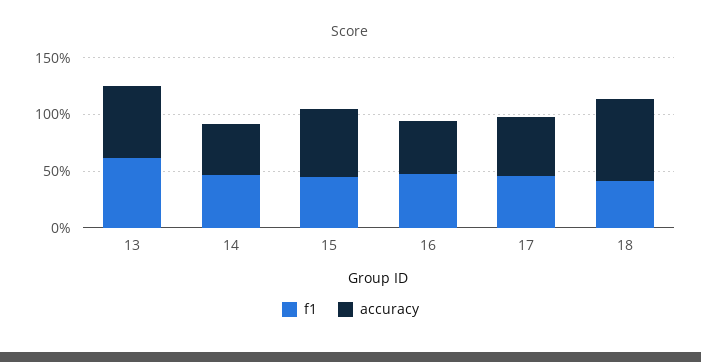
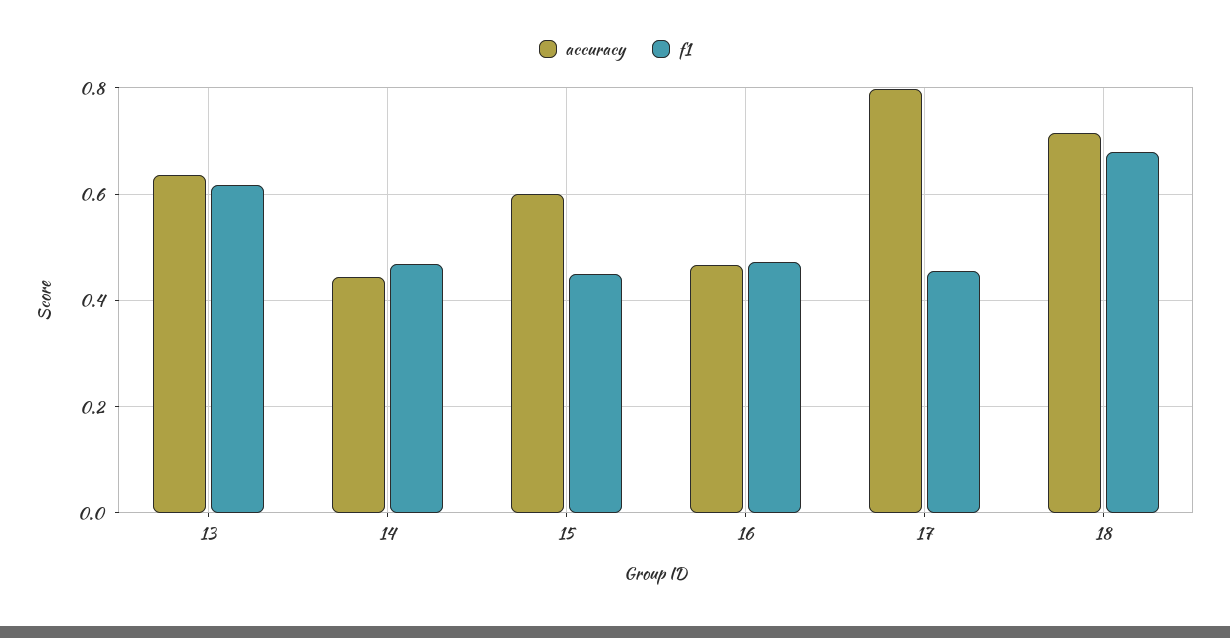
  {
    "f1": {
      "13": 0.62,
      "14": 0.46,
      "15": 0.46,
      "16": 0.48,
      "17": 0.46,
-     "18": 0.4
+     "18": 0.68
    },
    "accuracy": {
      "13": 0.64,
      "14": 0.44,
      "15": 0.6,
      "16": 0.46,
-     "17": 0.5,
+     "17": 0.8,
      "18": 0.72
    }
  }

